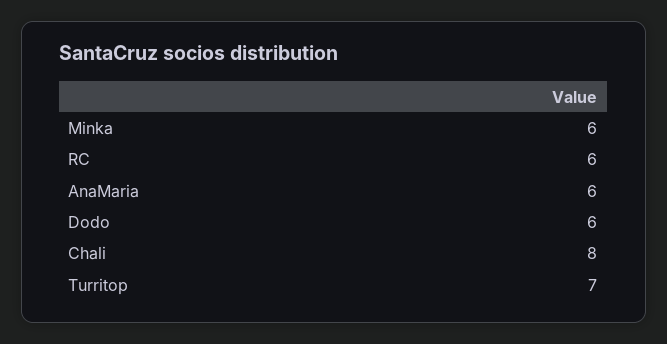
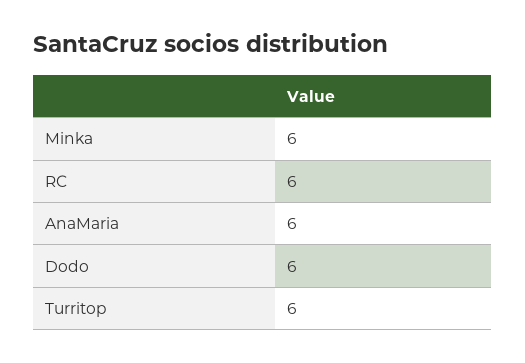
  {
    "Minka": 6,
    "RC": 6,
    "AnaMaria": 6,
    "Dodo": 6,
-   "Chali": 8,
-   "Turritop": 7
+   "Turritop": 6
  }

